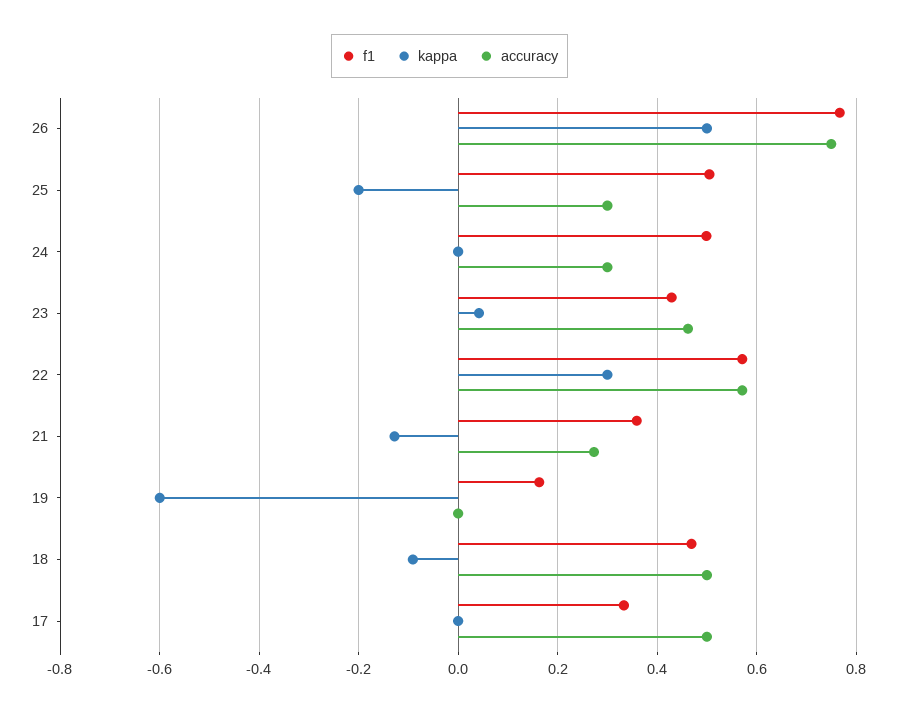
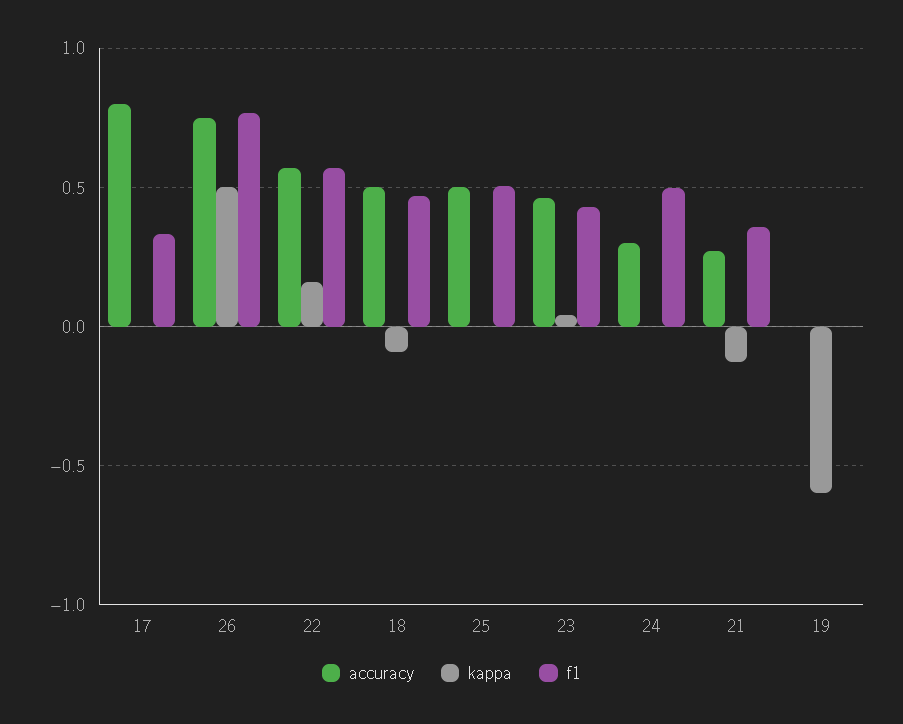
  {
    "f1": {
      "26": 0.76,
      "25": 0.5,
      "24": 0.5,
      "23": 0.42,
      "22": 0.58,
      "21": 0.36,
-     "19": 0.16,
+     "19": 0,
      "18": 0.46,
      "17": 0.34
    },
    "kappa": {
      "26": 0.5,
-     "25": -0.2,
+     "25": 0,
      "24": 0,
      "23": 0.04,
-     "22": 0.3,
+     "22": 0.15,
      "21": -0.12,
      "19": -0.6,
      "18": -0.1,
      "17": 0
    },
    "accuracy": {
      "26": 0.76,
-     "25": 0.3,
+     "25": 0.5,
      "24": 0.3,
      "23": 0.46,
      "22": 0.58,
      "21": 0.28,
      "19": 0,
      "18": 0.5,
-     "17": 0.5
+     "17": 0.8
    }
  }

